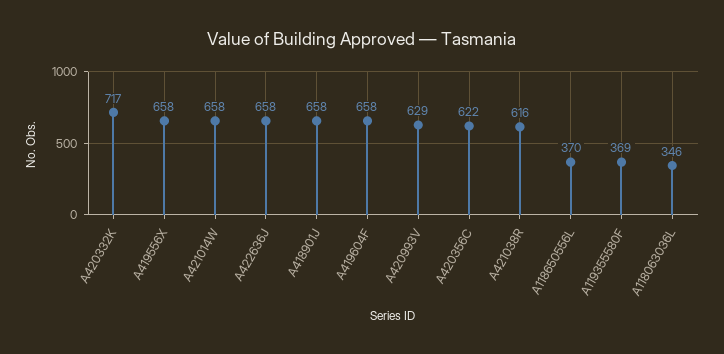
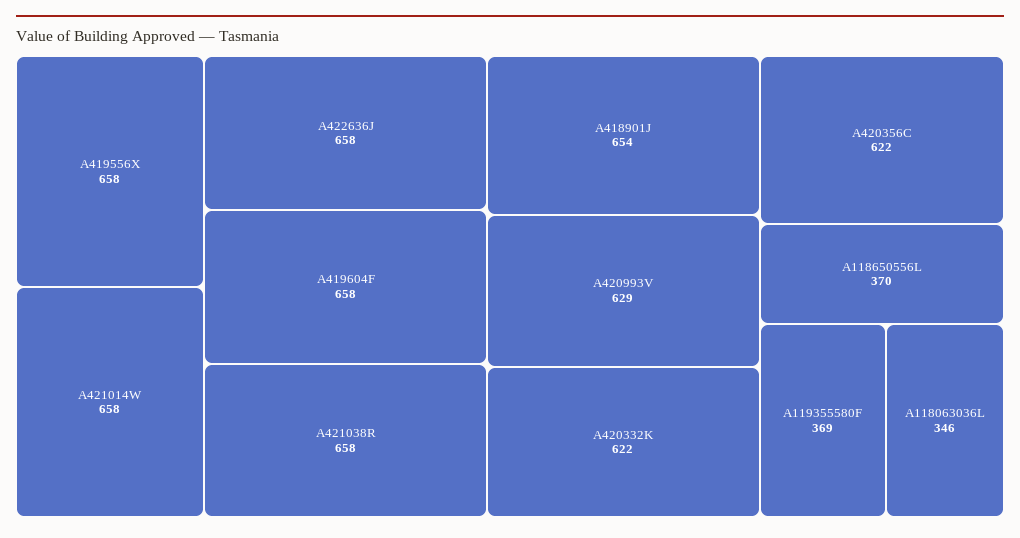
  {
-   "A420332K": 717,
+   "A420332K": 622,
    "A419556X": 658,
    "A421014W": 658,
    "A422636J": 658,
-   "A418901J": 658,
+   "A418901J": 654,
    "A419604F": 658,
    "A420993V": 629,
    "A420356C": 622,
-   "A421038R": 616,
+   "A421038R": 658,
    "A118650556L": 370,
    "A119355580F": 369,
    "A118063036L": 346
  }

